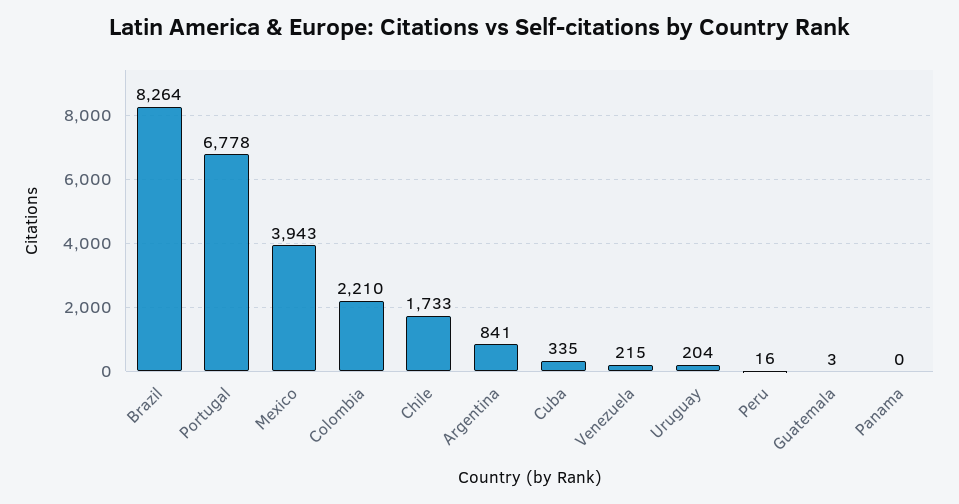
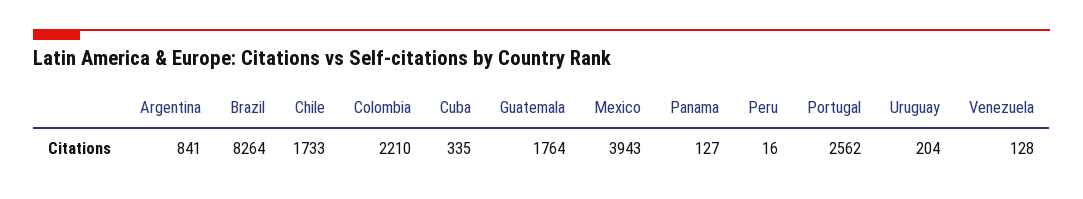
  {
    "Brazil": 8264,
-   "Portugal": 6778,
+   "Portugal": 2562,
    "Mexico": 3943,
    "Colombia": 2210,
    "Chile": 1733,
    "Argentina": 841,
    "Cuba": 335,
-   "Venezuela": 215,
+   "Venezuela": 128,
    "Uruguay": 204,
    "Peru": 16,
-   "Guatemala": 3,
+   "Guatemala": 1764,
-   "Panama": 0
+   "Panama": 127
  }

